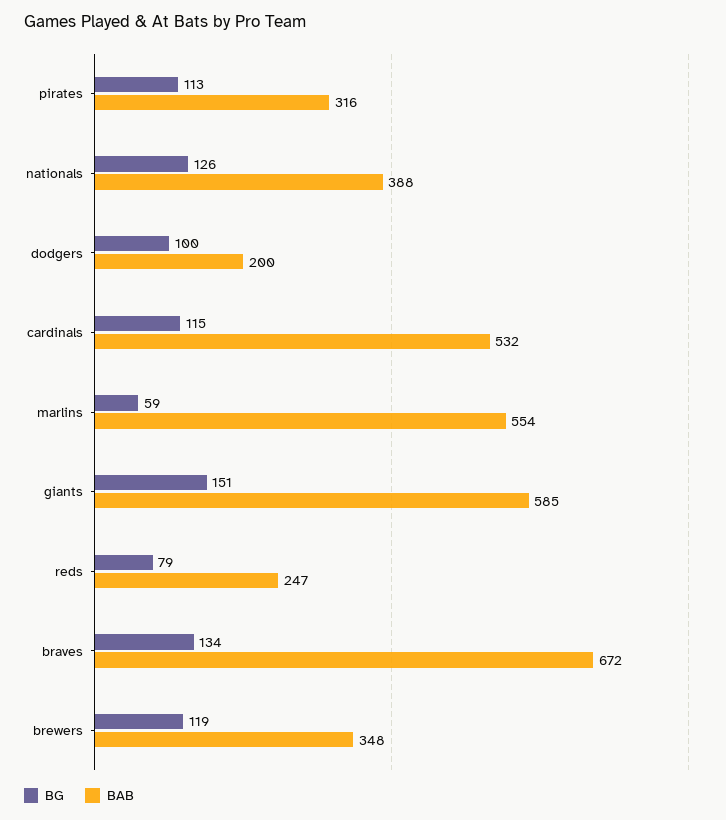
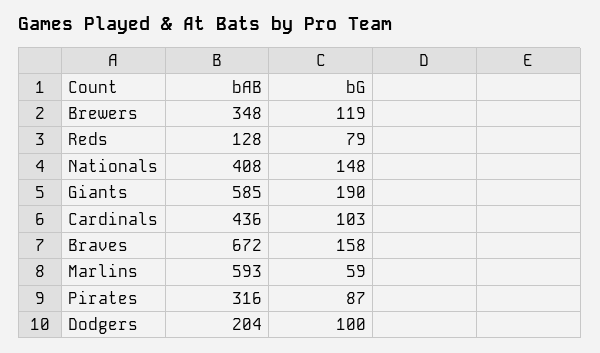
  {
    "BG": {
-     "pirates": 113,
+     "pirates": 87,
-     "nationals": 126,
+     "nationals": 148,
      "dodgers": 100,
-     "cardinals": 115,
+     "cardinals": 103,
      "marlins": 59,
-     "giants": 151,
+     "giants": 190,
      "reds": 79,
-     "braves": 134,
+     "braves": 158,
      "brewers": 119
    },
    "BAB": {
      "pirates": 316,
-     "nationals": 388,
+     "nationals": 408,
-     "dodgers": 200,
+     "dodgers": 204,
-     "cardinals": 532,
+     "cardinals": 436,
-     "marlins": 554,
+     "marlins": 593,
      "giants": 585,
-     "reds": 247,
+     "reds": 128,
      "braves": 672,
      "brewers": 348
    }
  }

